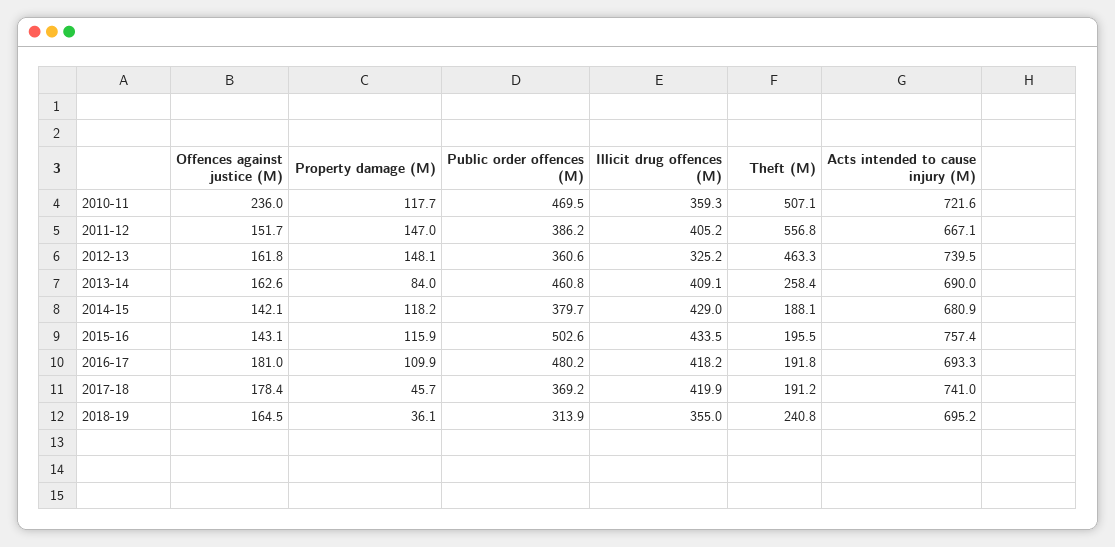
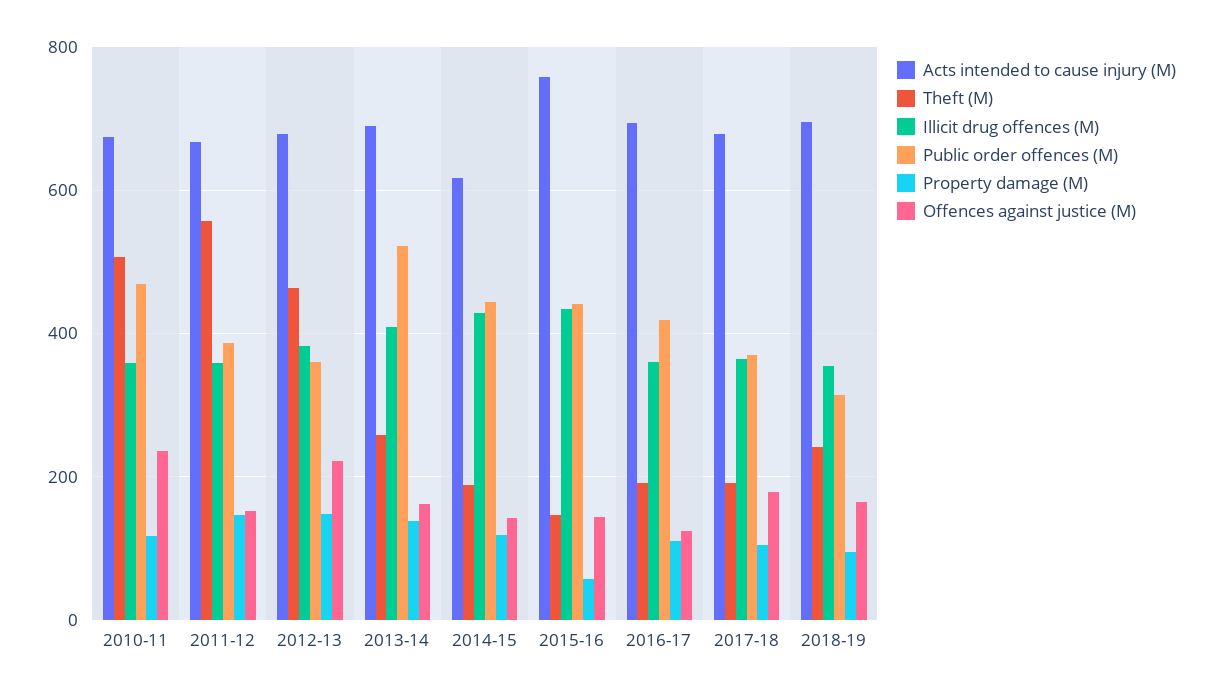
  {
    "Offences against justice (M)": {
      "2010-11": 236,
      "2011-12": 151.7,
-     "2012-13": 161.8,
+     "2012-13": 220,
      "2013-14": 162.6,
      "2014-15": 142.1,
      "2015-16": 143.1,
-     "2016-17": 181,
+     "2016-17": 120,
      "2017-18": 178.4,
      "2018-19": 164.5
    },
    "Property damage (M)": {
      "2010-11": 117.7,
      "2011-12": 147,
      "2012-13": 148.1,
-     "2013-14": 84,
+     "2013-14": 140,
      "2014-15": 118.2,
-     "2015-16": 115.9,
+     "2015-16": 60,
      "2016-17": 109.9,
-     "2017-18": 45.7,
+     "2017-18": 100,
-     "2018-19": 36.1
+     "2018-19": 100
    },
    "Public order offences (M)": {
      "2010-11": 469.5,
      "2011-12": 386.2,
      "2012-13": 360.6,
-     "2013-14": 460.8,
+     "2013-14": 520,
-     "2014-15": 379.7,
+     "2014-15": 440,
-     "2015-16": 502.6,
+     "2015-16": 440,
-     "2016-17": 480.2,
+     "2016-17": 420,
      "2017-18": 369.2,
      "2018-19": 313.9
    },
    "Illicit drug offences (M)": {
      "2010-11": 359.3,
-     "2011-12": 405.2,
+     "2011-12": 360,
-     "2012-13": 325.2,
+     "2012-13": 380,
      "2013-14": 409.1,
      "2014-15": 429,
      "2015-16": 433.5,
-     "2016-17": 418.2,
+     "2016-17": 360,
-     "2017-18": 419.9,
+     "2017-18": 360,
      "2018-19": 355
    },
    "Theft (M)": {
      "2010-11": 507.1,
      "2011-12": 556.8,
      "2012-13": 463.3,
      "2013-14": 258.4,
      "2014-15": 188.1,
-     "2015-16": 195.5,
+     "2015-16": 140,
      "2016-17": 191.8,
      "2017-18": 191.2,
      "2018-19": 240.8
    },
    "Acts intended to cause injury (M)": {
-     "2010-11": 721.6,
+     "2010-11": 680,
      "2011-12": 667.1,
-     "2012-13": 739.5,
+     "2012-13": 680,
      "2013-14": 690,
-     "2014-15": 680.9,
+     "2014-15": 620,
      "2015-16": 757.4,
      "2016-17": 693.3,
-     "2017-18": 741,
+     "2017-18": 680,
      "2018-19": 695.2
    }
  }

